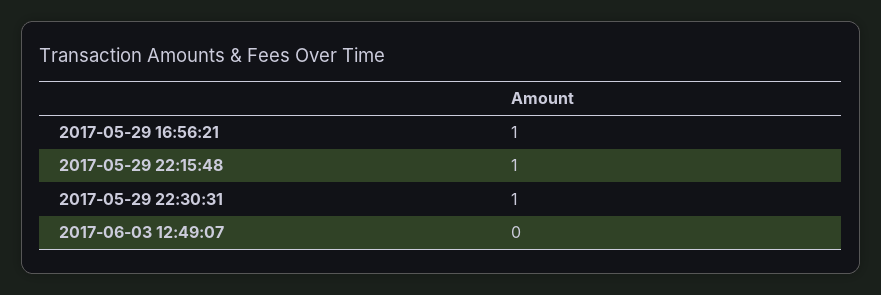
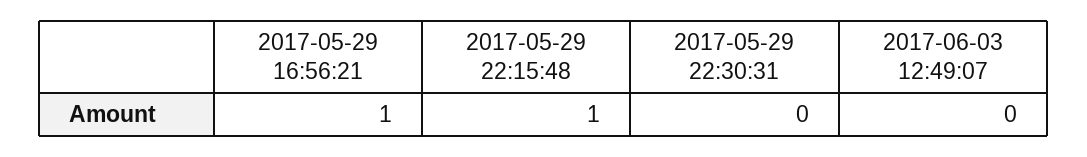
  {
    "2017-05-29 16:56:21": 1,
    "2017-05-29 22:15:48": 1,
-   "2017-05-29 22:30:31": 1,
+   "2017-05-29 22:30:31": 0,
    "2017-06-03 12:49:07": 0
  }

